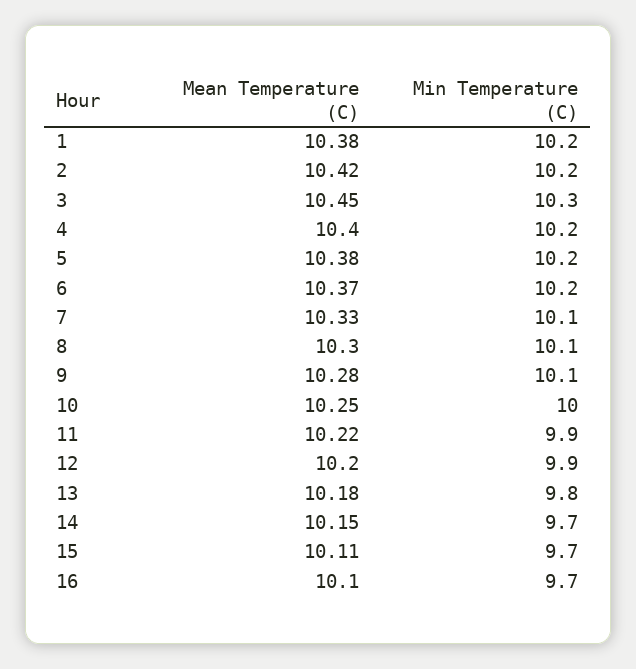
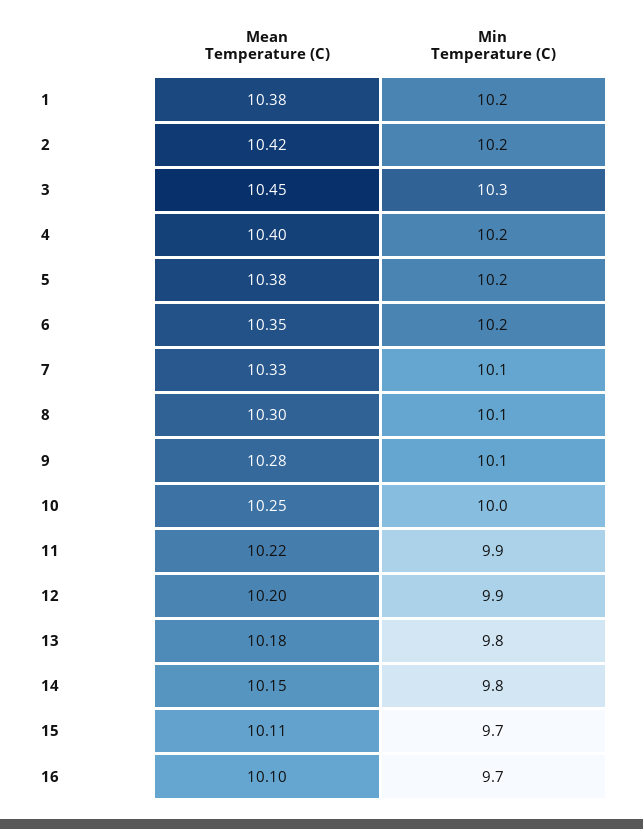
  {
    "Mean Temperature (C)": {
      "1": 10.38,
      "2": 10.42,
      "3": 10.45,
      "4": 10.4,
      "5": 10.38,
-     "6": 10.37,
+     "6": 10.35,
      "7": 10.33,
      "8": 10.3,
      "9": 10.28,
      "10": 10.25,
      "11": 10.22,
      "12": 10.2,
      "13": 10.18,
      "14": 10.15,
      "15": 10.11,
      "16": 10.1
    },
    "Min Temperature (C)": {
      "1": 10.2,
      "2": 10.2,
      "3": 10.3,
      "4": 10.2,
      "5": 10.2,
      "6": 10.2,
      "7": 10.1,
      "8": 10.1,
      "9": 10.1,
      "10": 10,
      "11": 9.9,
      "12": 9.9,
      "13": 9.8,
-     "14": 9.7,
+     "14": 9.8,
      "15": 9.7,
      "16": 9.7
    }
  }

